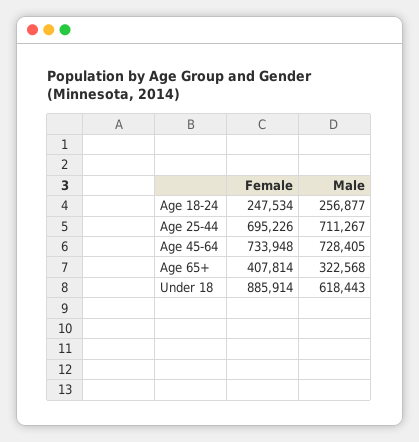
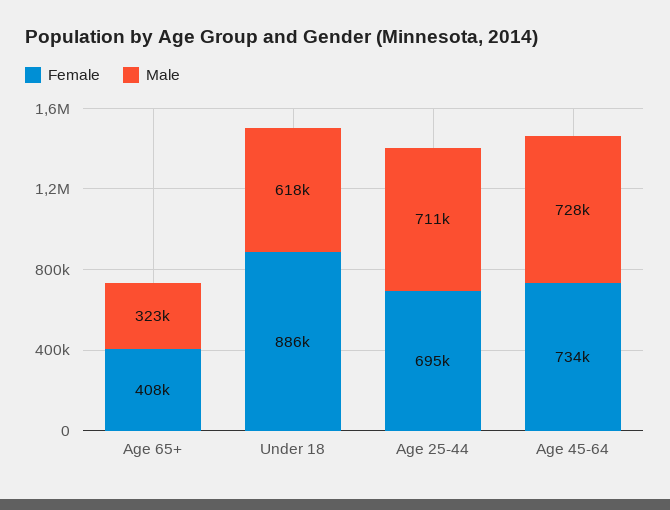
  {
    "Female": {
-     "Age 18-24": 247534,
      "Age 25-44": 695226,
      "Age 45-64": 733948,
      "Age 65+": 407814,
      "Under 18": 885914
    },
    "Male": {
-     "Age 18-24": 256877,
      "Age 25-44": 711267,
      "Age 45-64": 728405,
      "Age 65+": 322568,
      "Under 18": 618443
    }
  }

